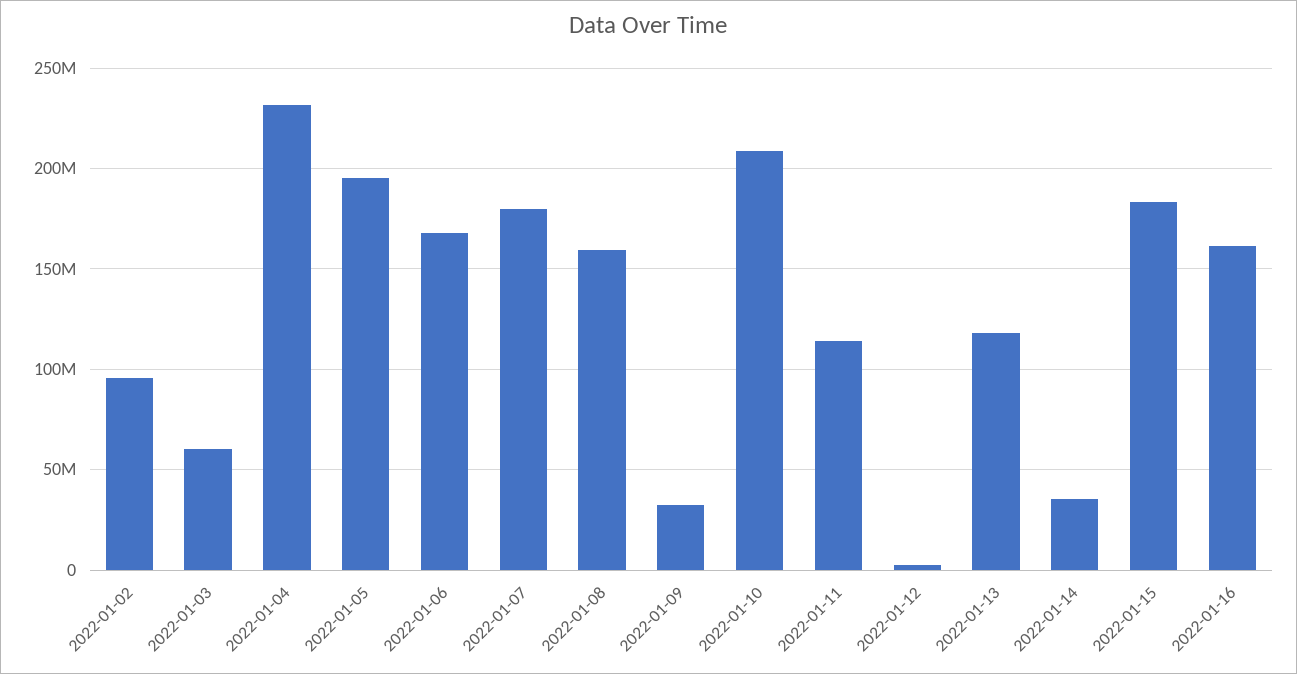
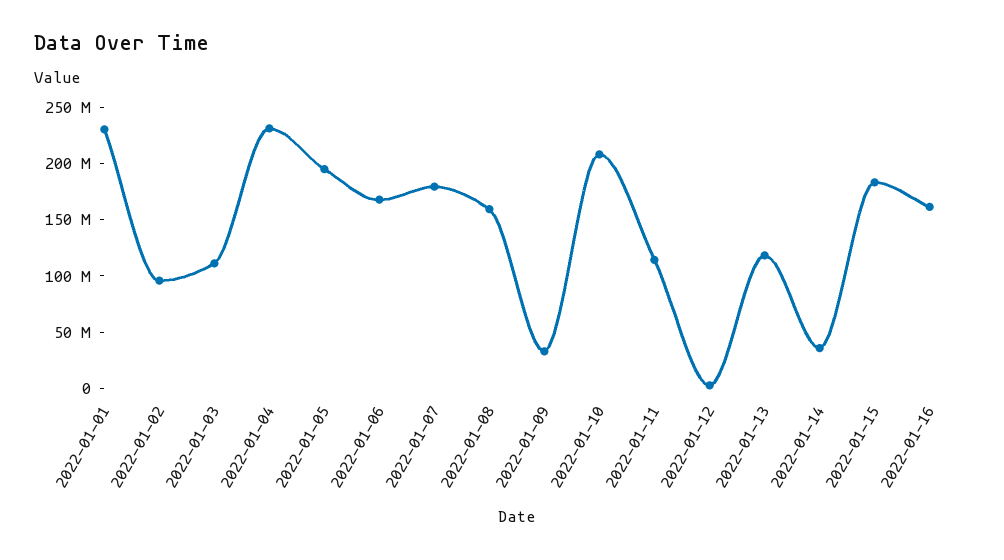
  {
    "2022-01-02": 95000000,
-   "2022-01-03": 60000000,
+   "2022-01-03": 110000000,
    "2022-01-04": 230000000,
    "2022-01-05": 195000000,
    "2022-01-06": 170000000,
    "2022-01-07": 180000000,
    "2022-01-08": 160000000,
    "2022-01-09": 35000000,
    "2022-01-10": 210000000,
    "2022-01-11": 115000000,
    "2022-01-12": 5000000,
    "2022-01-13": 120000000,
    "2022-01-14": 35000000,
    "2022-01-15": 185000000,
-   "2022-01-16": 160000000
+   "2022-01-16": 160000000,
+   "2022-01-01": 230000000
  }

